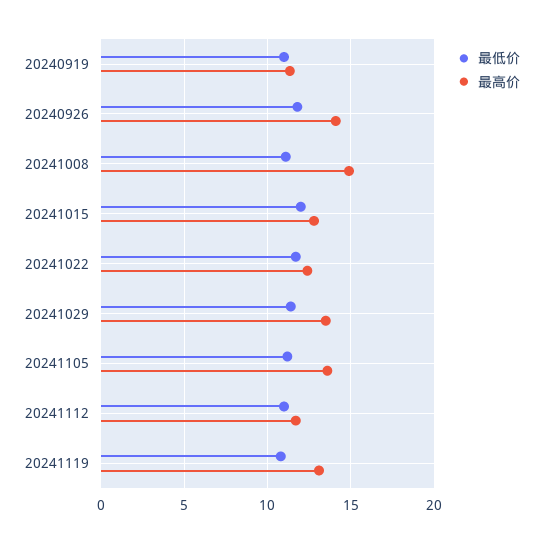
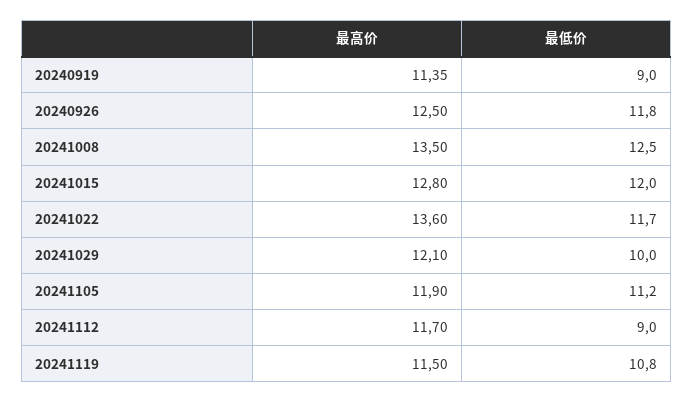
  {
    "最低价": {
-     "20240919": 11,
+     "20240919": 9,
      "20240926": 11.8,
-     "20241008": 11,
+     "20241008": 12.5,
      "20241015": 12,
      "20241022": 11.7,
-     "20241029": 11.5,
+     "20241029": 10,
      "20241105": 11.2,
-     "20241112": 11,
+     "20241112": 9,
      "20241119": 10.8
    },
    "最高价": {
      "20240919": 11.35,
-     "20240926": 14,
+     "20240926": 12.5,
-     "20241008": 15,
+     "20241008": 13.5,
      "20241015": 12.8,
-     "20241022": 12.5,
+     "20241022": 13.6,
-     "20241029": 13.5,
+     "20241029": 12.1,
-     "20241105": 13.5,
+     "20241105": 11.9,
      "20241112": 11.7,
-     "20241119": 13
+     "20241119": 11.5
    }
  }

